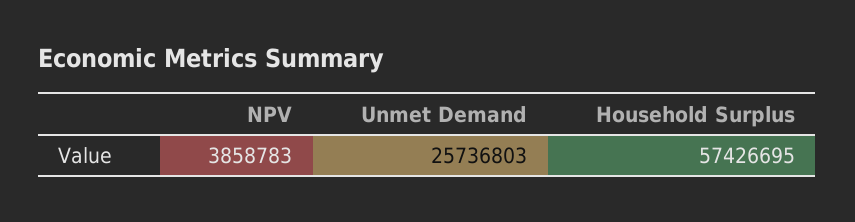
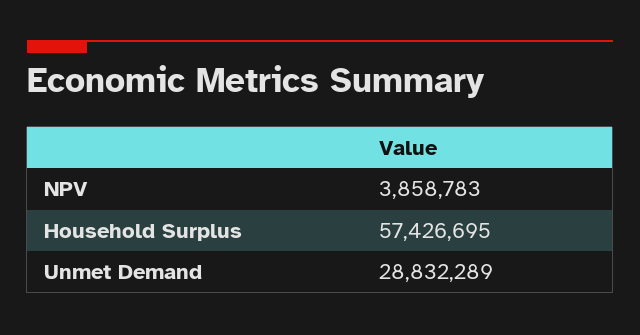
  {
    "NPV": 3858783,
-   "Unmet Demand": 25736803,
+   "Unmet Demand": 28832289,
    "Household Surplus": 57426695
  }

